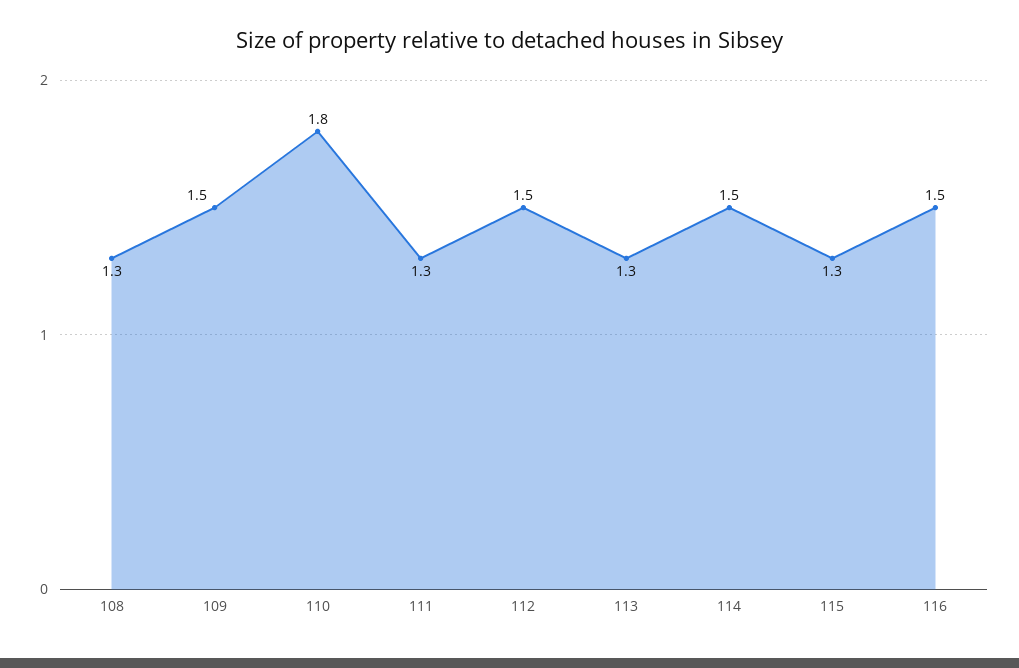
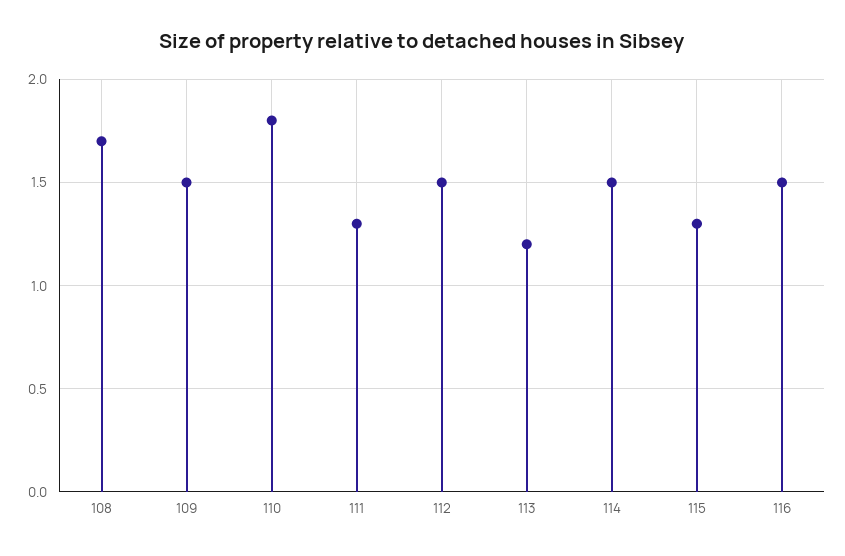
  {
-   "108": 1.3,
+   "108": 1.7,
    "109": 1.5,
    "110": 1.8,
    "111": 1.3,
    "112": 1.5,
-   "113": 1.3,
+   "113": 1.2,
    "114": 1.5,
    "115": 1.3,
    "116": 1.5
  }

